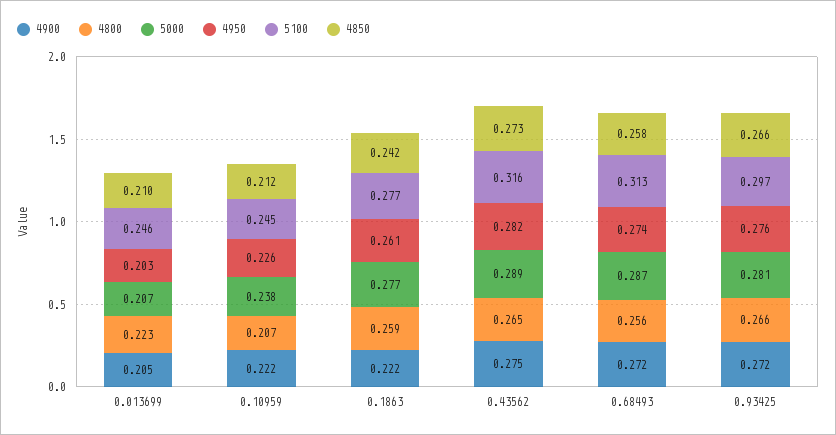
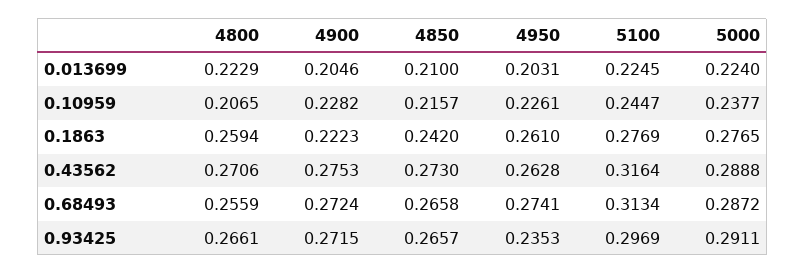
  {
    "4900": {
      "0.013699": 0.2046,
-     "0.10959": 0.222,
+     "0.10959": 0.2282,
      "0.1863": 0.2223,
      "0.43562": 0.2753,
      "0.68493": 0.2724,
      "0.93425": 0.2715
    },
    "4800": {
      "0.013699": 0.2229,
      "0.10959": 0.2065,
      "0.1863": 0.2594,
-     "0.43562": 0.265,
+     "0.43562": 0.2706,
      "0.68493": 0.2559,
      "0.93425": 0.2661
    },
    "5000": {
-     "0.013699": 0.207,
+     "0.013699": 0.224,
      "0.10959": 0.2377,
      "0.1863": 0.2765,
      "0.43562": 0.2888,
      "0.68493": 0.2872,
-     "0.93425": 0.281
+     "0.93425": 0.2911
    },
    "4950": {
      "0.013699": 0.2031,
      "0.10959": 0.2261,
      "0.1863": 0.261,
-     "0.43562": 0.282,
+     "0.43562": 0.2628,
      "0.68493": 0.2741,
-     "0.93425": 0.276
+     "0.93425": 0.2353
    },
    "5100": {
-     "0.013699": 0.246,
+     "0.013699": 0.2245,
      "0.10959": 0.2447,
      "0.1863": 0.2769,
      "0.43562": 0.3164,
      "0.68493": 0.3134,
      "0.93425": 0.2969
    },
    "4850": {
      "0.013699": 0.21,
-     "0.10959": 0.212,
+     "0.10959": 0.2157,
      "0.1863": 0.242,
      "0.43562": 0.273,
-     "0.68493": 0.258,
+     "0.68493": 0.2658,
      "0.93425": 0.2657
    }
  }

